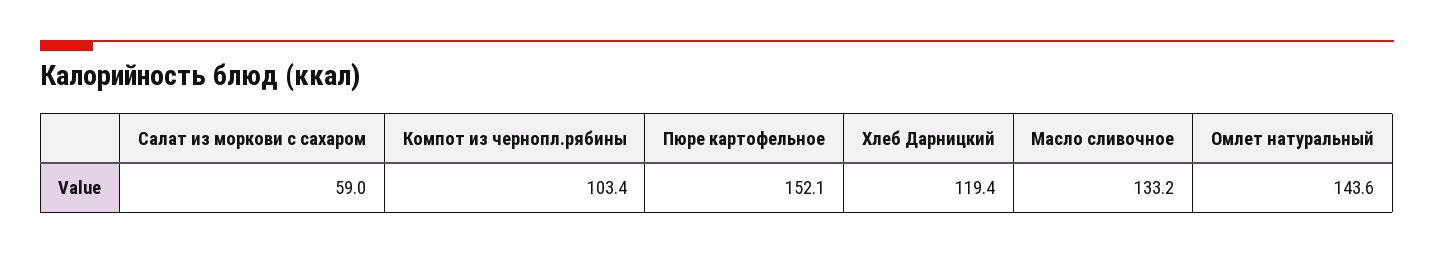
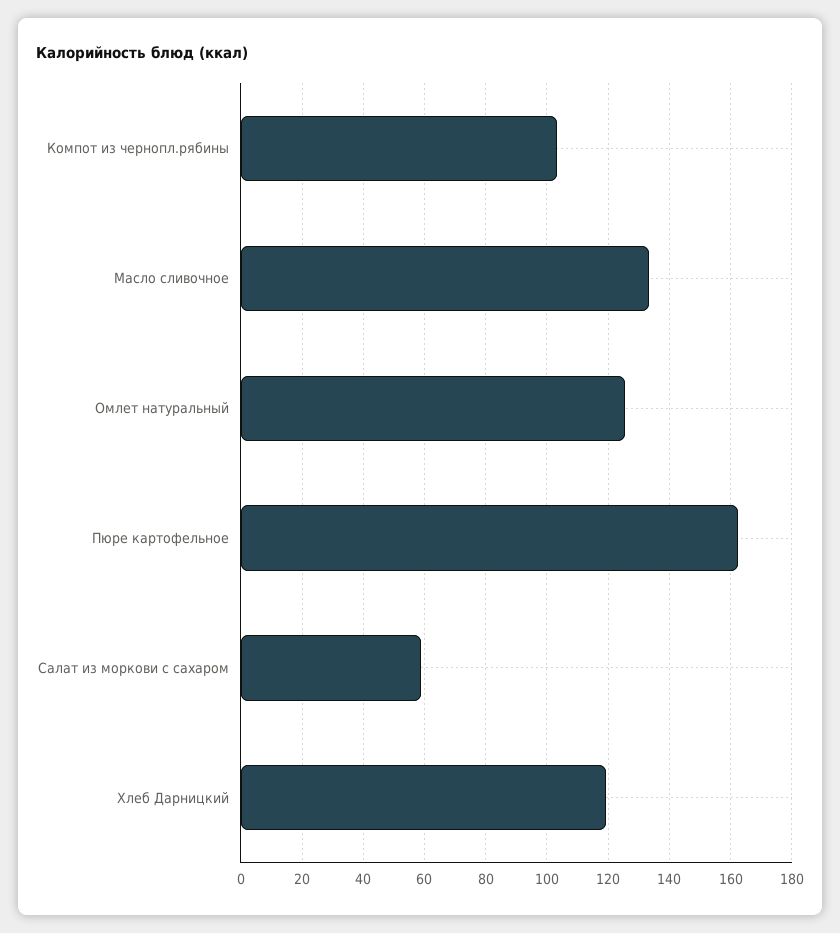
  {
    "Салат из моркови с сахаром": 59,
    "Компот из чернопл.рябины": 103.4,
-   "Пюре картофельное": 152.1,
+   "Пюре картофельное": 162,
    "Хлеб Дарницкий": 119.4,
    "Масло сливочное": 133.2,
-   "Омлет натуральный": 143.6
+   "Омлет натуральный": 126
  }

